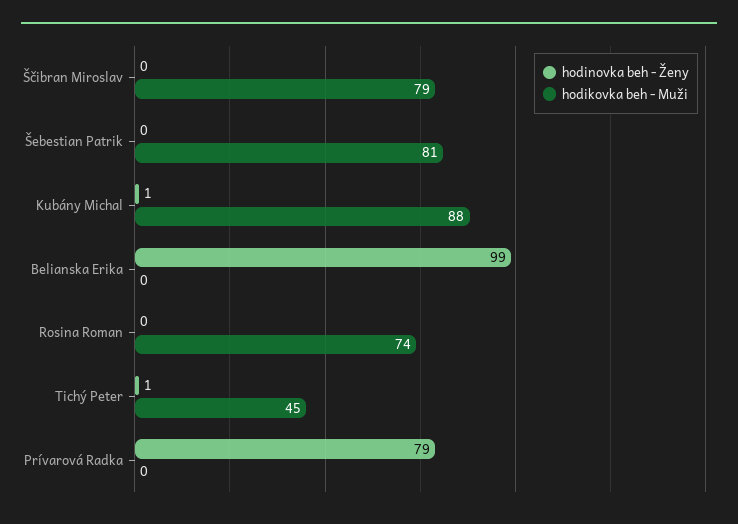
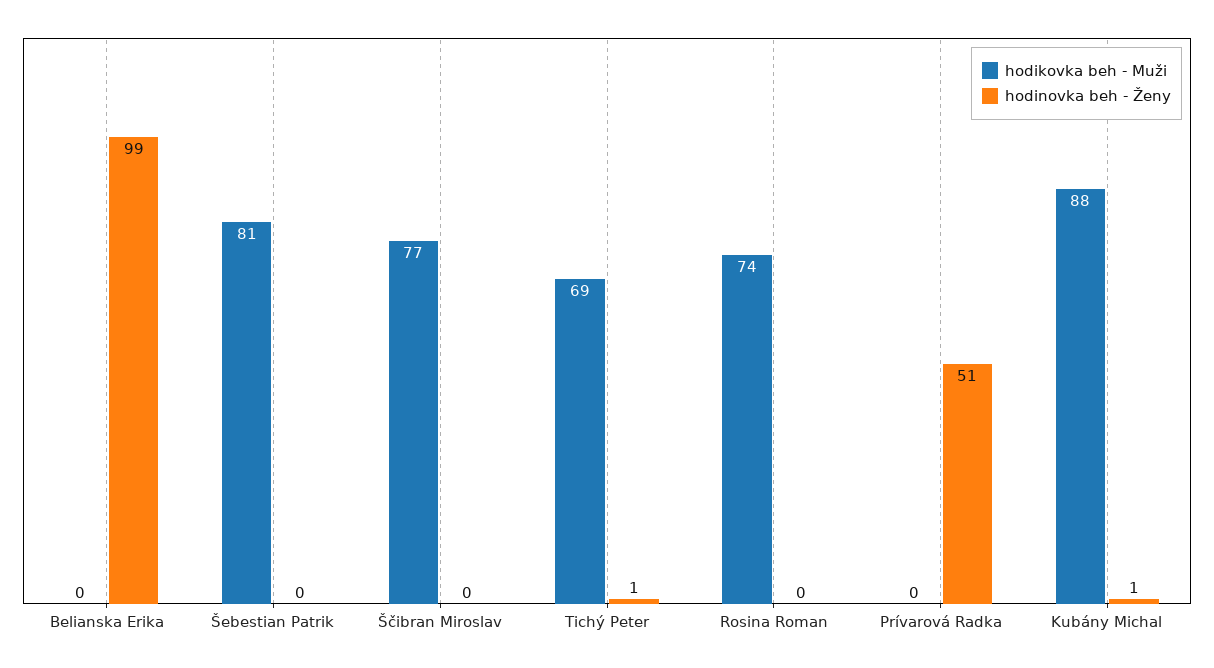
  {
    "hodinovka beh - Ženy": {
      "Ščibran Miroslav": 0,
      "Šebestian Patrik": 0,
      "Kubány Michal": 1,
      "Belianska Erika": 99,
      "Rosina Roman": 0,
      "Tichý Peter": 1,
-     "Prívarová Radka": 79
+     "Prívarová Radka": 51
    },
    "hodikovka beh - Muži": {
-     "Ščibran Miroslav": 79,
+     "Ščibran Miroslav": 77,
      "Šebestian Patrik": 81,
      "Kubány Michal": 88,
      "Belianska Erika": 0,
      "Rosina Roman": 74,
-     "Tichý Peter": 45,
+     "Tichý Peter": 69,
      "Prívarová Radka": 0
    }
  }

